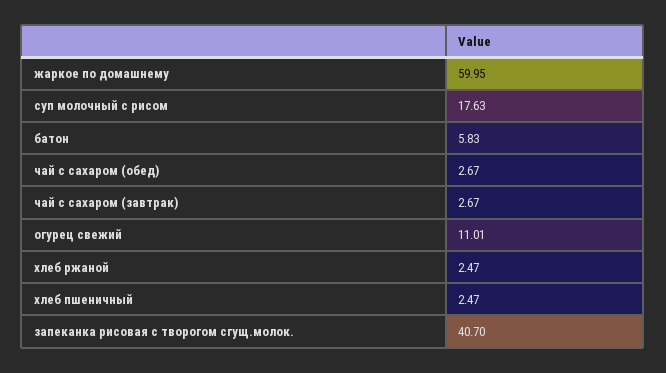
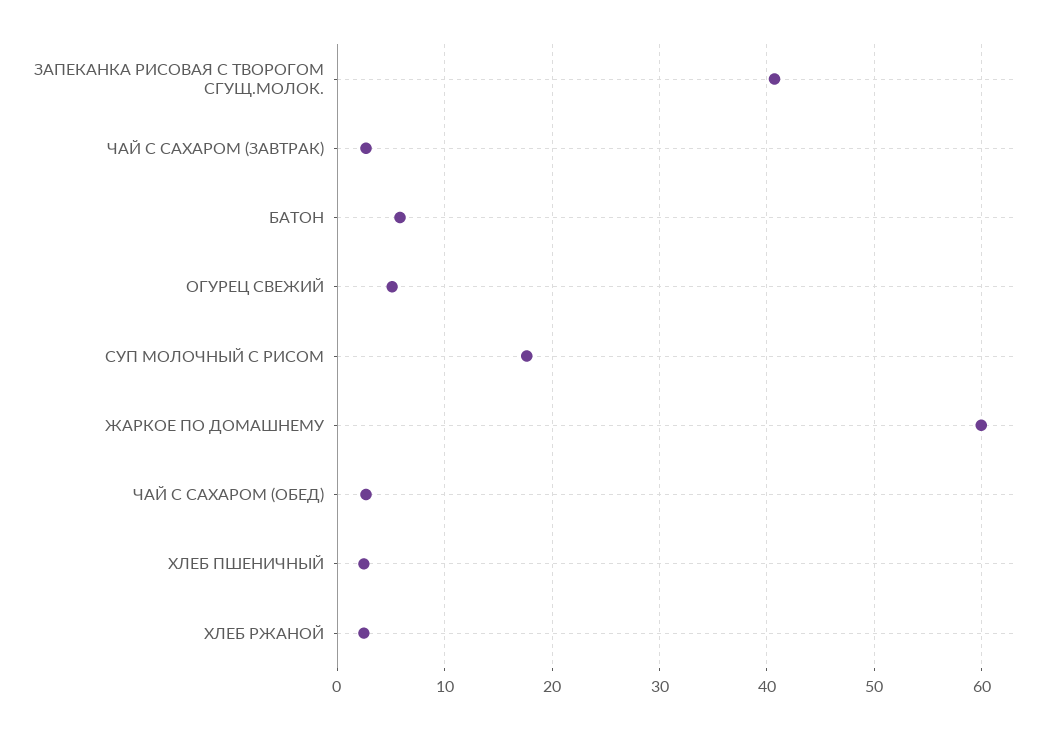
  {
    "жаркое по домашнему": 59.95,
    "суп молочный с рисом": 17.63,
    "батон": 5.83,
    "чай с сахаром (обед)": 2.67,
    "чай с сахаром (завтрак)": 2.67,
-   "огурец свежий": 11.01,
+   "огурец свежий": 5,
    "хлеб ржаной": 2.47,
    "хлеб пшеничный": 2.47,
    "запеканка рисовая с творогом сгущ.молок.": 40.7
  }

